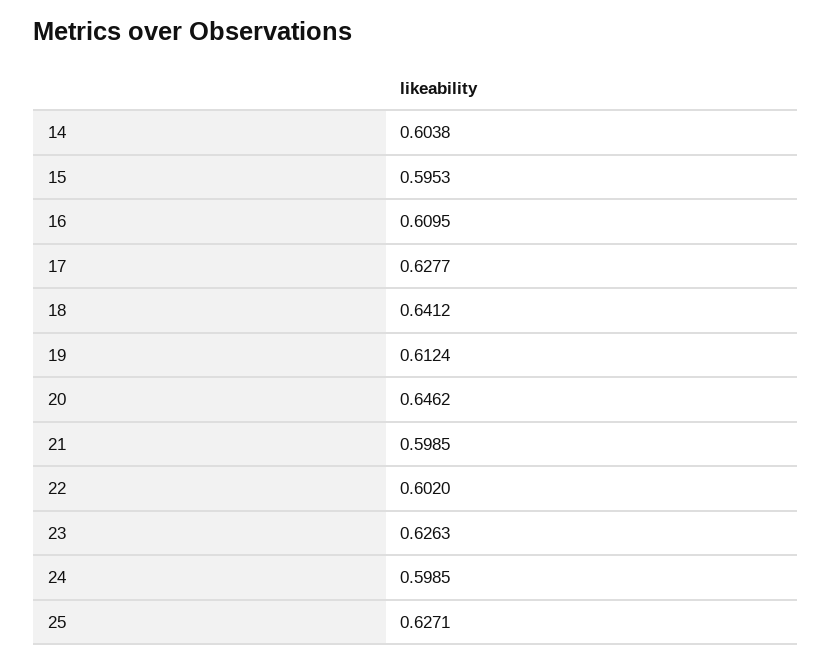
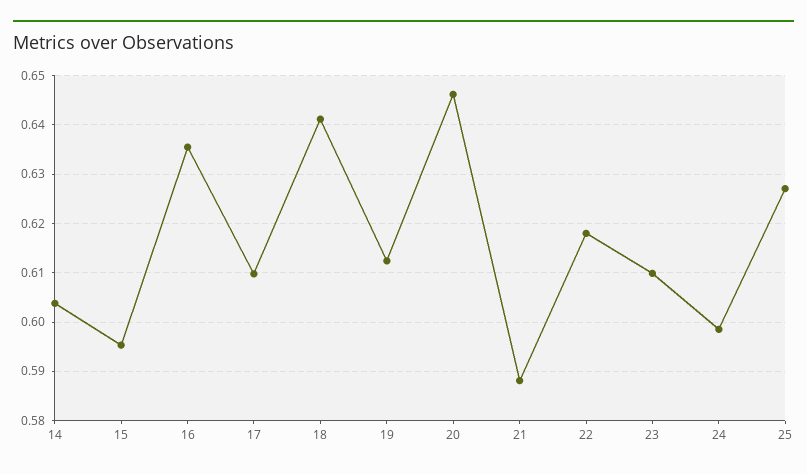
  {
    "14": 0.6038,
    "15": 0.5953,
-   "16": 0.6095,
+   "16": 0.636,
-   "17": 0.6277,
+   "17": 0.61,
    "18": 0.6412,
    "19": 0.6124,
    "20": 0.6462,
-   "21": 0.5985,
+   "21": 0.588,
-   "22": 0.602,
+   "22": 0.618,
-   "23": 0.6263,
+   "23": 0.61,
    "24": 0.5985,
    "25": 0.6271
  }

